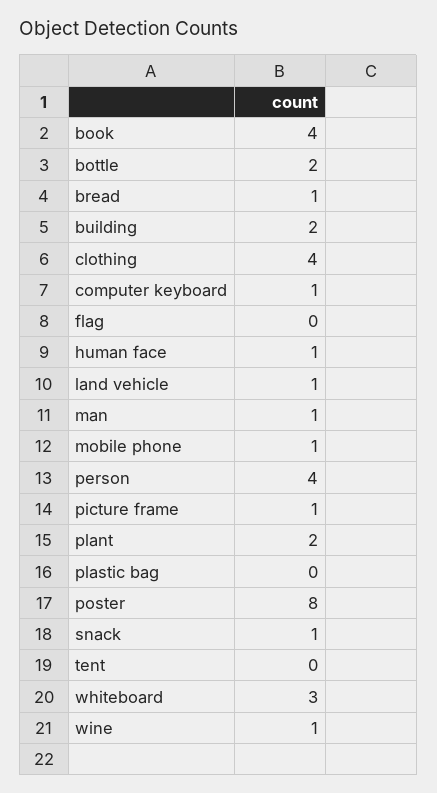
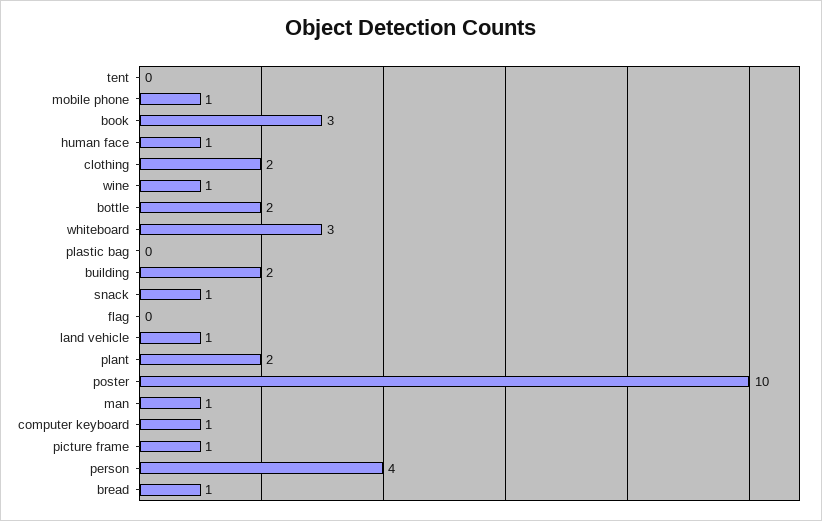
  {
-   "book": 4,
+   "book": 3,
    "bottle": 2,
    "bread": 1,
    "building": 2,
-   "clothing": 4,
+   "clothing": 2,
    "computer keyboard": 1,
    "flag": 0,
    "human face": 1,
    "land vehicle": 1,
    "man": 1,
    "mobile phone": 1,
    "person": 4,
    "picture frame": 1,
    "plant": 2,
    "plastic bag": 0,
-   "poster": 8,
+   "poster": 10,
    "snack": 1,
    "tent": 0,
    "whiteboard": 3,
    "wine": 1
  }

